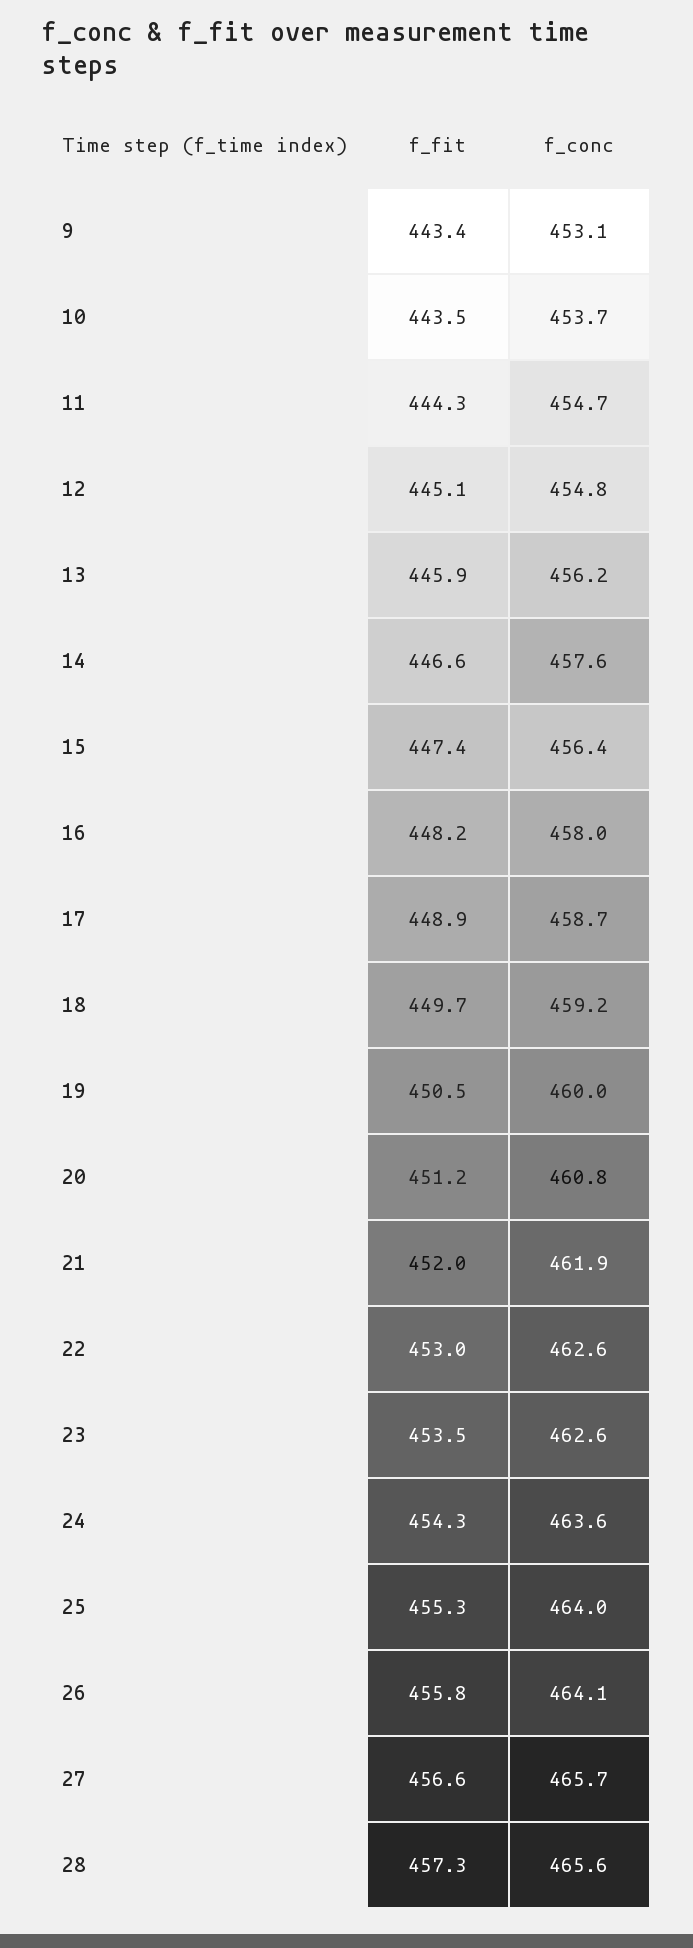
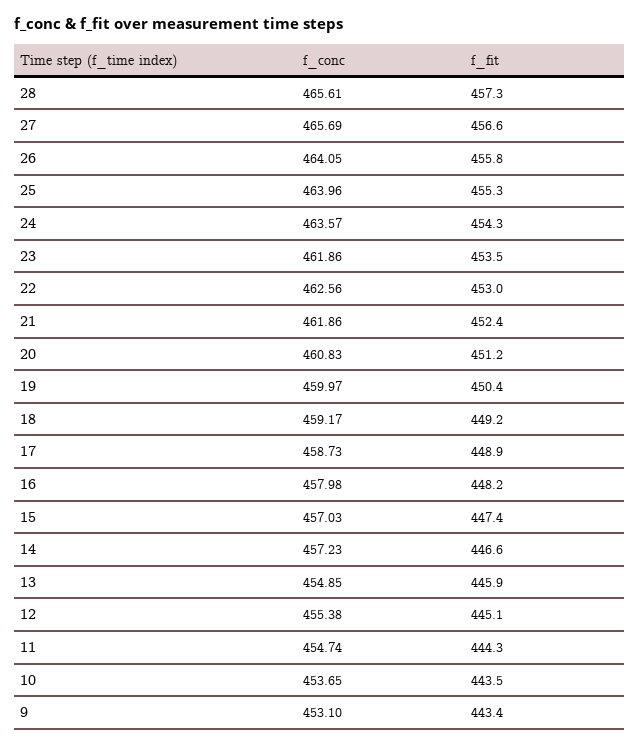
  {
    "f_fit": {
      "9": 443.4,
      "10": 443.5,
      "11": 444.3,
      "12": 445.1,
      "13": 445.9,
      "14": 446.6,
      "15": 447.4,
      "16": 448.2,
      "17": 448.9,
-     "18": 449.7,
+     "18": 449.2,
-     "19": 450.5,
+     "19": 450.4,
      "20": 451.2,
-     "21": 452,
+     "21": 452.4,
      "22": 453,
      "23": 453.5,
      "24": 454.3,
      "25": 455.3,
      "26": 455.8,
      "27": 456.6,
      "28": 457.3
    },
    "f_conc": {
      "9": 453.1,
      "10": 453.65,
      "11": 454.74,
-     "12": 454.8,
+     "12": 455.38,
-     "13": 456.2,
+     "13": 454.85,
-     "14": 457.6,
+     "14": 457.23,
-     "15": 456.4,
+     "15": 457.03,
      "16": 457.98,
      "17": 458.73,
      "18": 459.17,
      "19": 459.97,
      "20": 460.83,
      "21": 461.86,
      "22": 462.56,
-     "23": 462.6,
+     "23": 461.86,
      "24": 463.57,
      "25": 463.96,
      "26": 464.05,
      "27": 465.69,
      "28": 465.61
    }
  }

